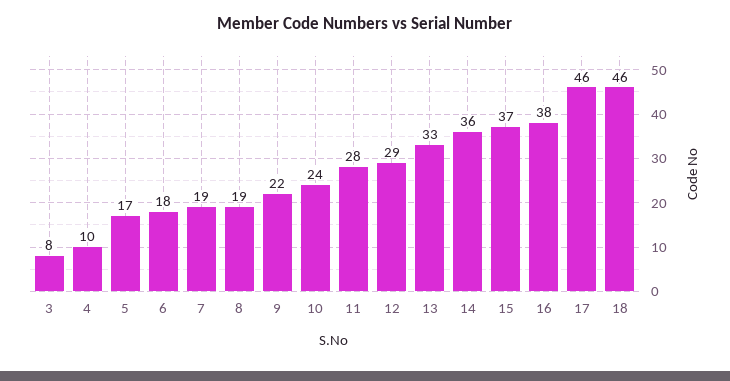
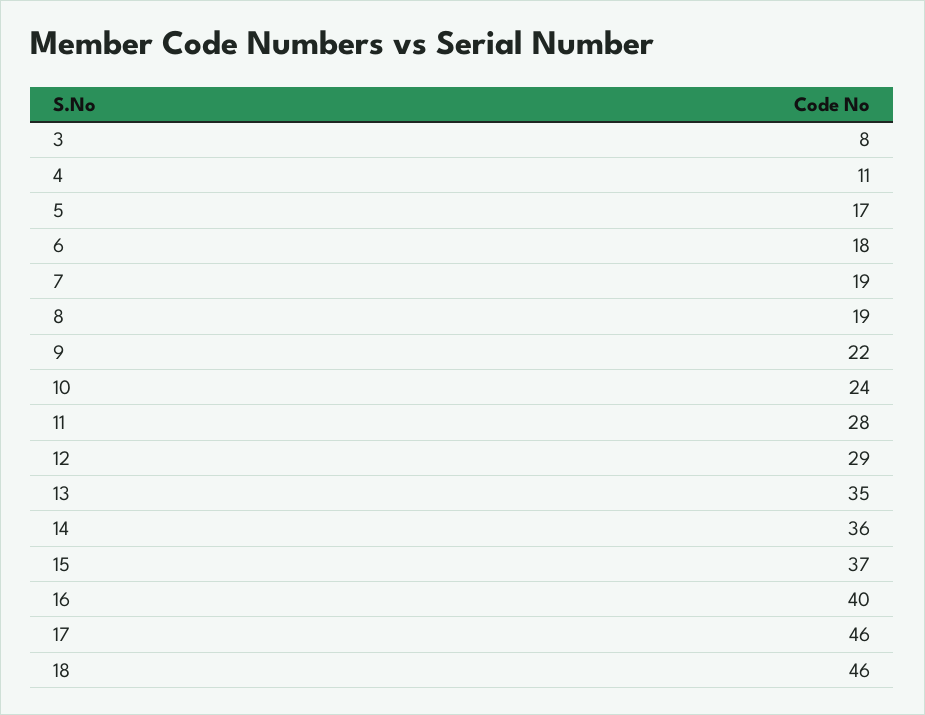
  {
    "3": 8,
-   "4": 10,
+   "4": 11,
    "5": 17,
    "6": 18,
    "7": 19,
    "8": 19,
    "9": 22,
    "10": 24,
    "11": 28,
    "12": 29,
-   "13": 33,
+   "13": 35,
    "14": 36,
    "15": 37,
-   "16": 38,
+   "16": 40,
    "17": 46,
    "18": 46
  }

